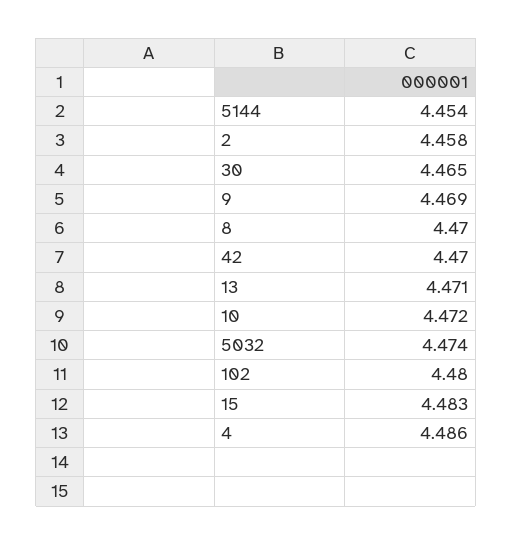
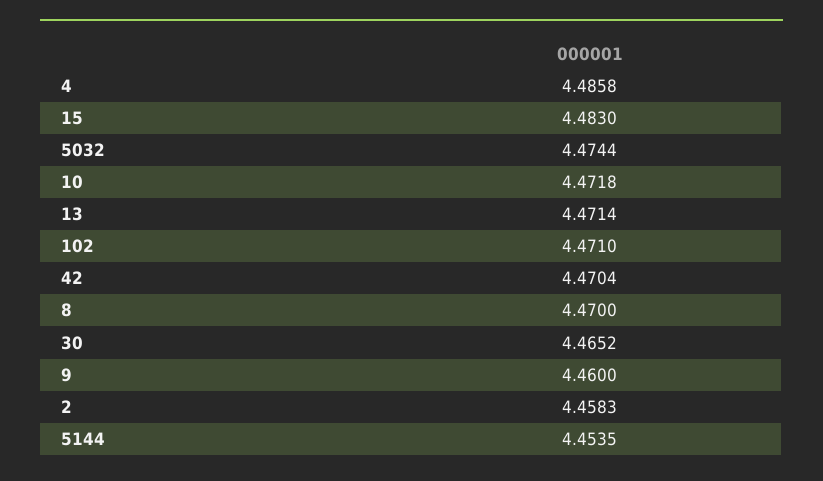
  {
    "5144": 4.4535,
    "2": 4.4583,
    "30": 4.4652,
-   "9": 4.469,
+   "9": 4.46,
    "8": 4.47,
    "42": 4.4704,
    "13": 4.4714,
    "10": 4.4718,
    "5032": 4.4744,
-   "102": 4.48,
+   "102": 4.471,
    "15": 4.483,
    "4": 4.4858
  }

